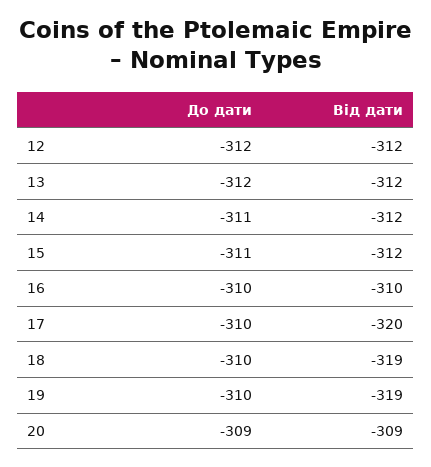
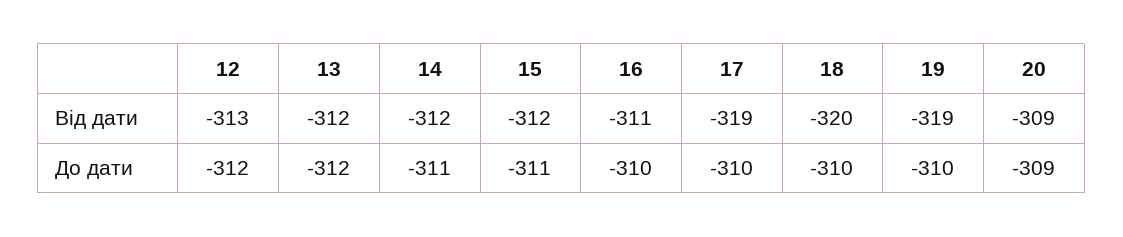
  {
    "До дати": {
      "12": -312,
      "13": -312,
      "14": -311,
      "15": -311,
      "16": -310,
      "17": -310,
      "18": -310,
      "19": -310,
      "20": -309
    },
    "Від дати": {
-     "12": -312,
+     "12": -313,
      "13": -312,
      "14": -312,
      "15": -312,
-     "16": -310,
+     "16": -311,
-     "17": -320,
+     "17": -319,
-     "18": -319,
+     "18": -320,
      "19": -319,
      "20": -309
    }
  }

